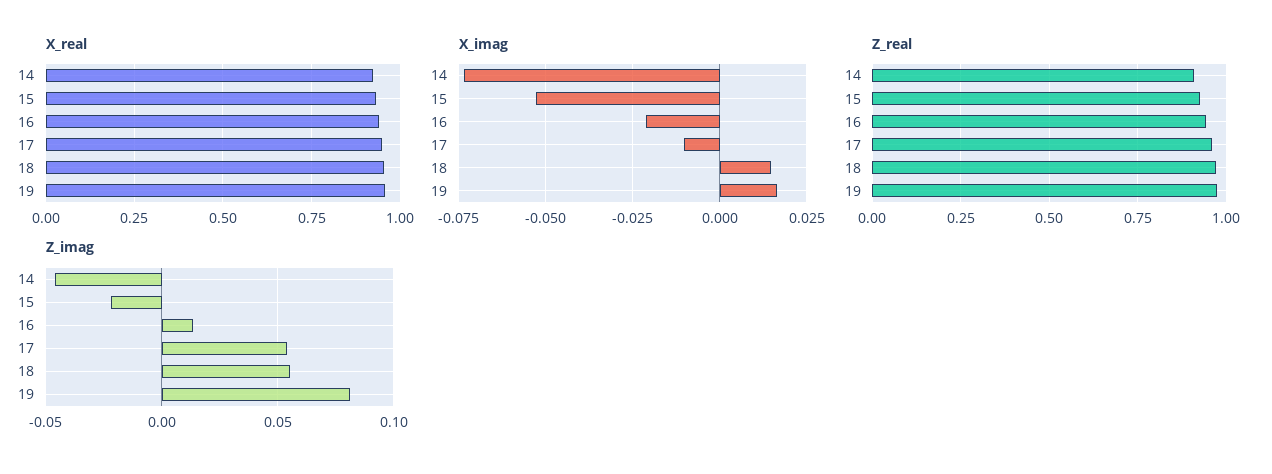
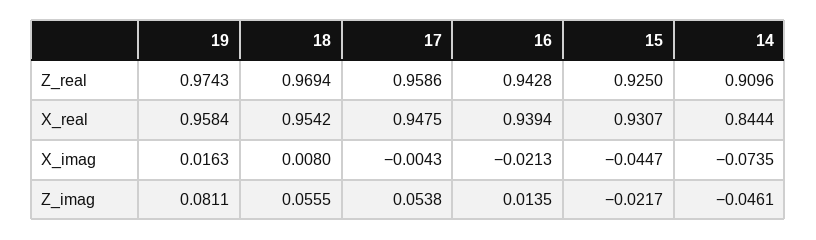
  {
    "X_real": {
-     "14": 0.925,
+     "14": 0.8444,
      "15": 0.9307,
      "16": 0.9394,
      "17": 0.9475,
      "18": 0.9542,
      "19": 0.9584
    },
    "X_imag": {
      "14": -0.0735,
-     "15": -0.0525,
+     "15": -0.0447,
      "16": -0.0213,
-     "17": -0.01,
+     "17": -0.0043,
-     "18": 0.015,
+     "18": 0.008,
      "19": 0.0163
    },
    "Z_real": {
      "14": 0.9096,
      "15": 0.925,
      "16": 0.9428,
      "17": 0.9586,
      "18": 0.9694,
      "19": 0.9743
    },
    "Z_imag": {
      "14": -0.0461,
      "15": -0.0217,
      "16": 0.0135,
      "17": 0.0538,
      "18": 0.0555,
      "19": 0.0811
    }
  }

